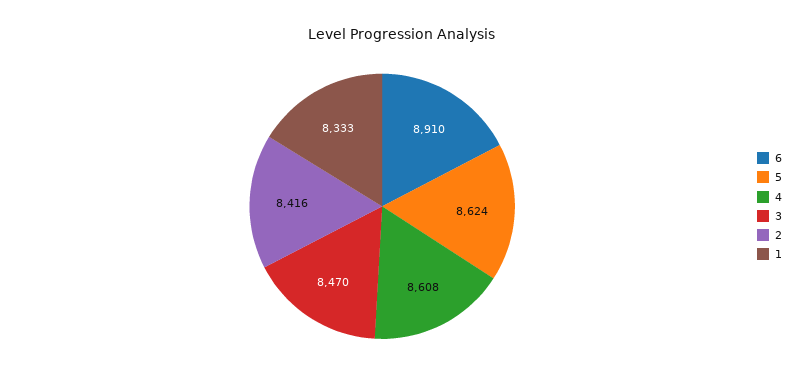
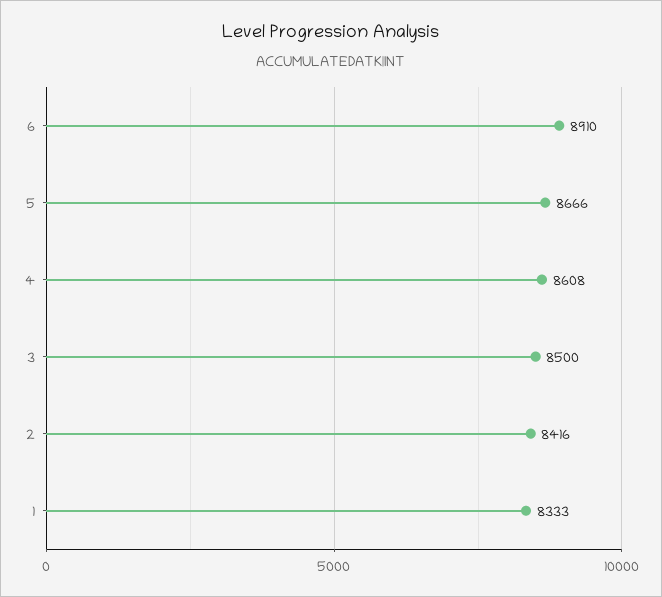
  {
    "6": 8910,
-   "5": 8624,
+   "5": 8666,
    "4": 8608,
-   "3": 8470,
+   "3": 8500,
    "2": 8416,
    "1": 8333
  }

